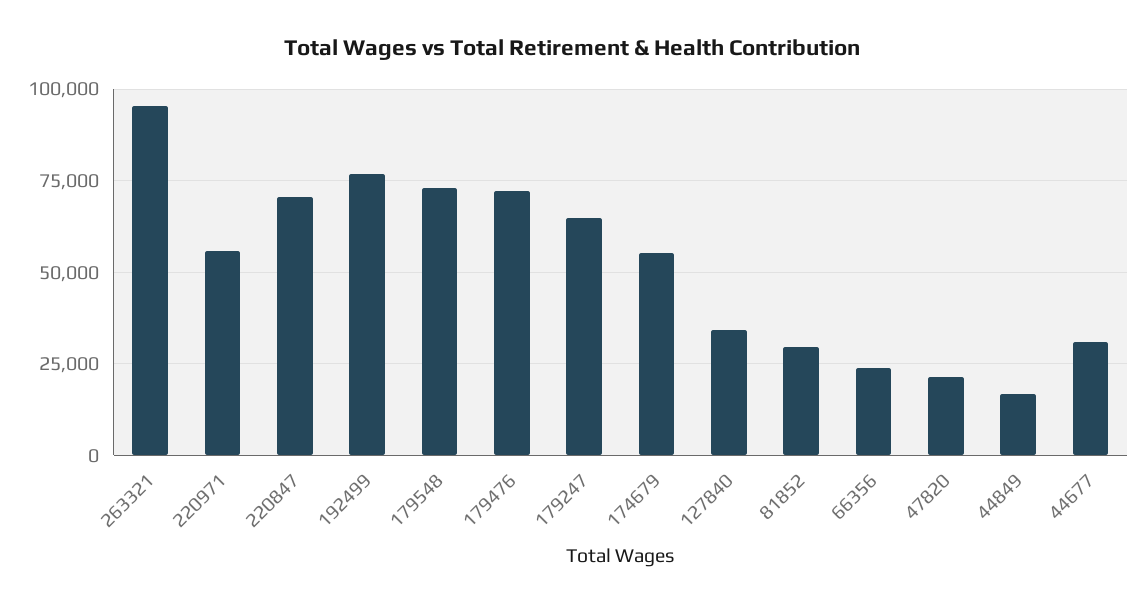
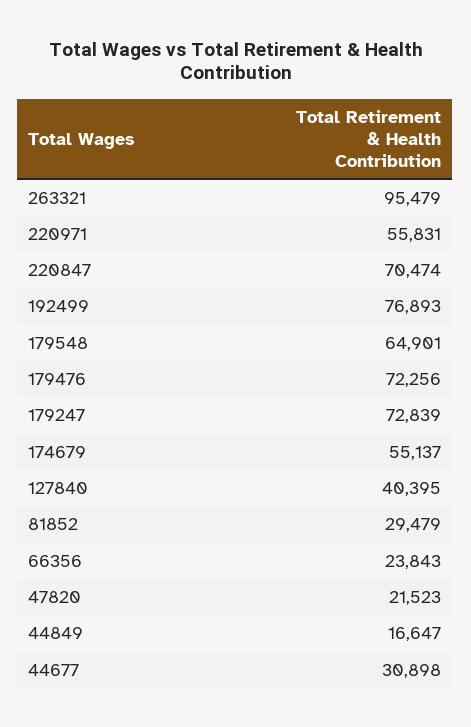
  {
    "263321": 95479,
    "220971": 55831,
    "220847": 70474,
    "192499": 76893,
-   "179548": 72500,
+   "179548": 64901,
    "179476": 72256,
-   "179247": 65000,
+   "179247": 72839,
    "174679": 55137,
-   "127840": 35000,
+   "127840": 40395,
    "81852": 29479,
    "66356": 23843,
    "47820": 21523,
    "44849": 16647,
    "44677": 30898
  }

